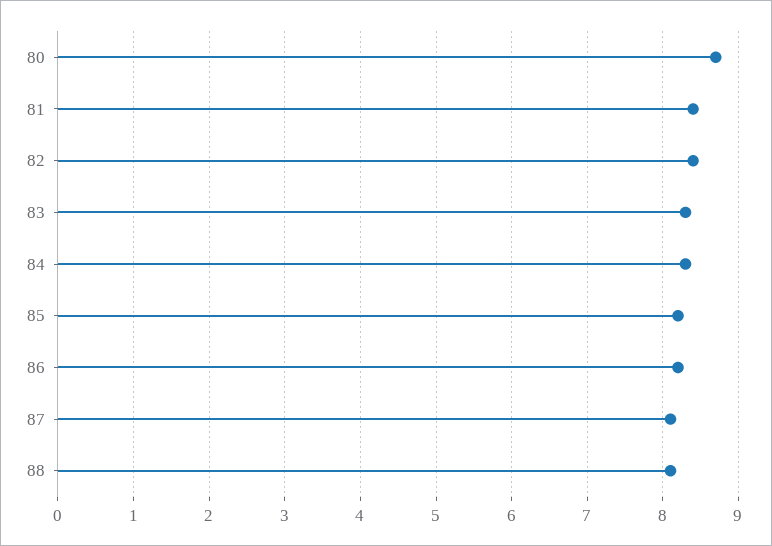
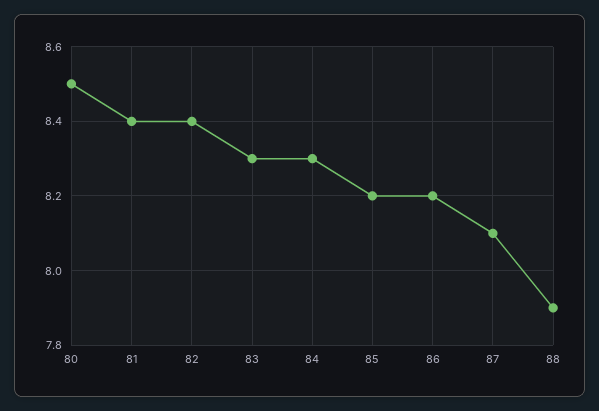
  {
-   "80": 8.7,
+   "80": 8.5,
    "81": 8.4,
    "82": 8.4,
    "83": 8.3,
    "84": 8.3,
    "85": 8.2,
    "86": 8.2,
    "87": 8.1,
-   "88": 8.1
+   "88": 7.9
  }

